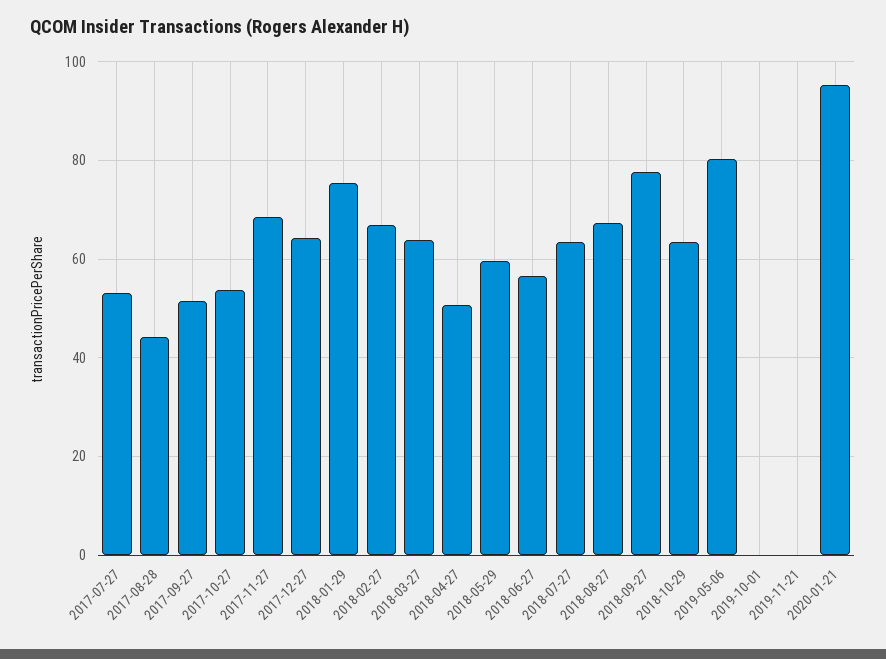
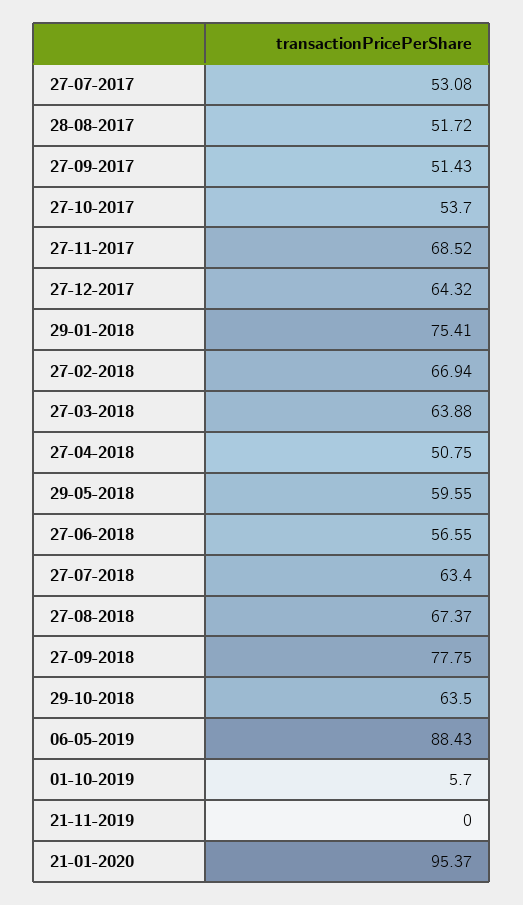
  {
    "2017-07-27": 53.08,
-   "2017-08-28": 44,
+   "2017-08-28": 51.72,
    "2017-09-27": 51.43,
    "2017-10-27": 53.7,
    "2017-11-27": 68.52,
    "2017-12-27": 64.32,
    "2018-01-29": 75.41,
    "2018-02-27": 66.94,
    "2018-03-27": 63.88,
    "2018-04-27": 50.75,
    "2018-05-29": 59.55,
    "2018-06-27": 56.55,
    "2018-07-27": 63.4,
    "2018-08-27": 67.37,
    "2018-09-27": 77.75,
    "2018-10-29": 63.5,
-   "2019-05-06": 80,
+   "2019-05-06": 88.43,
-   "2019-10-01": 0,
+   "2019-10-01": 5.7,
    "2019-11-21": 0,
    "2020-01-21": 95.37
  }

